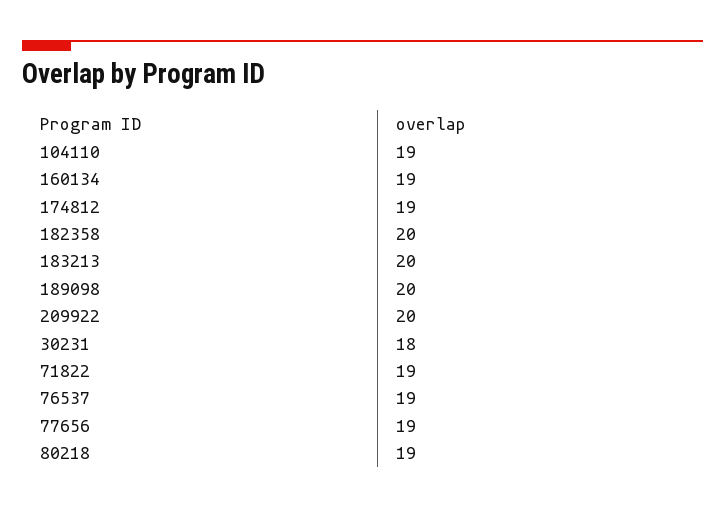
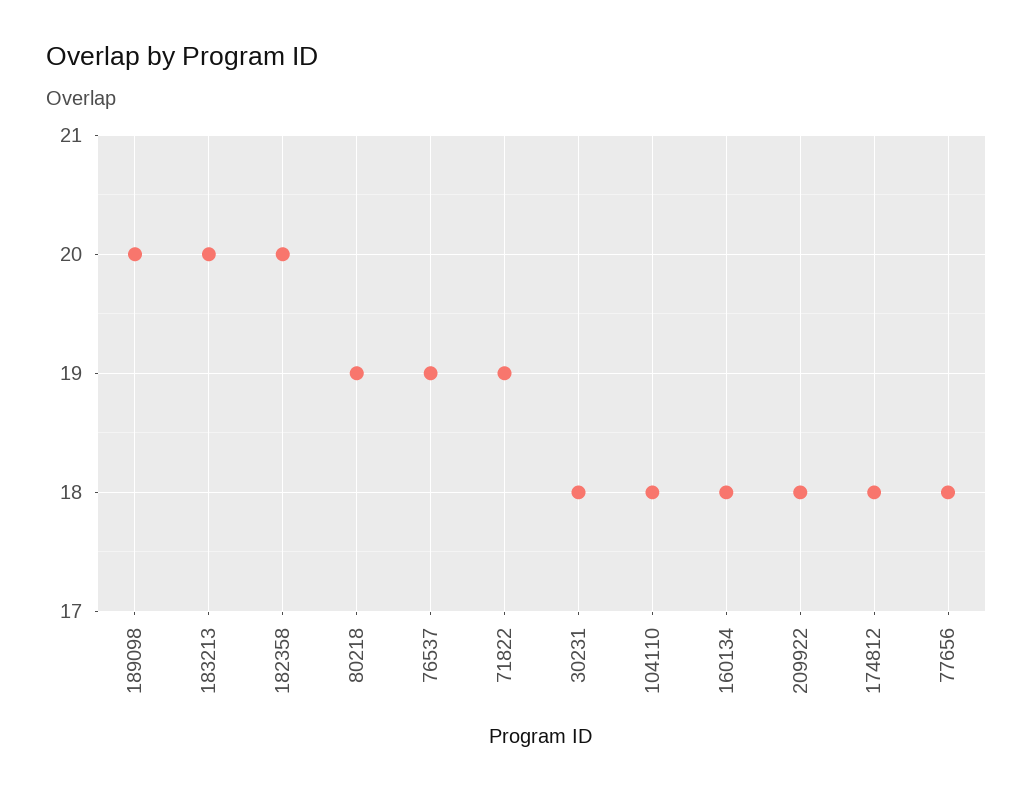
  {
-   "104110": 19,
+   "104110": 18,
-   "160134": 19,
+   "160134": 18,
-   "174812": 19,
+   "174812": 18,
    "182358": 20,
    "183213": 20,
    "189098": 20,
-   "209922": 20,
+   "209922": 18,
    "30231": 18,
    "71822": 19,
    "76537": 19,
-   "77656": 19,
+   "77656": 18,
    "80218": 19
  }

